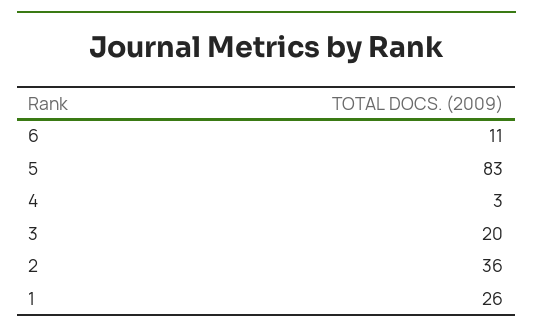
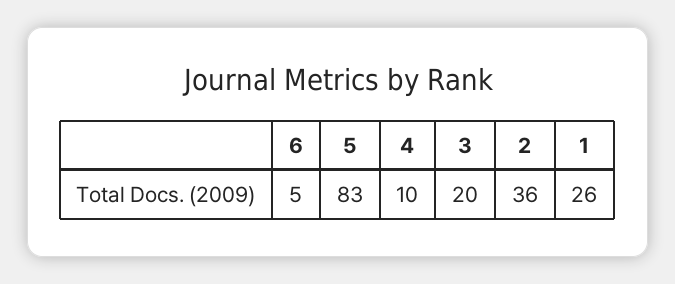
  {
-   "6": 11,
+   "6": 5,
    "5": 83,
-   "4": 3,
+   "4": 10,
    "3": 20,
    "2": 36,
    "1": 26
  }

